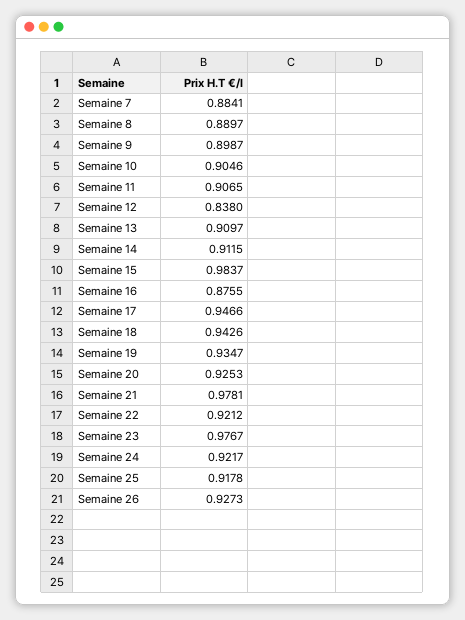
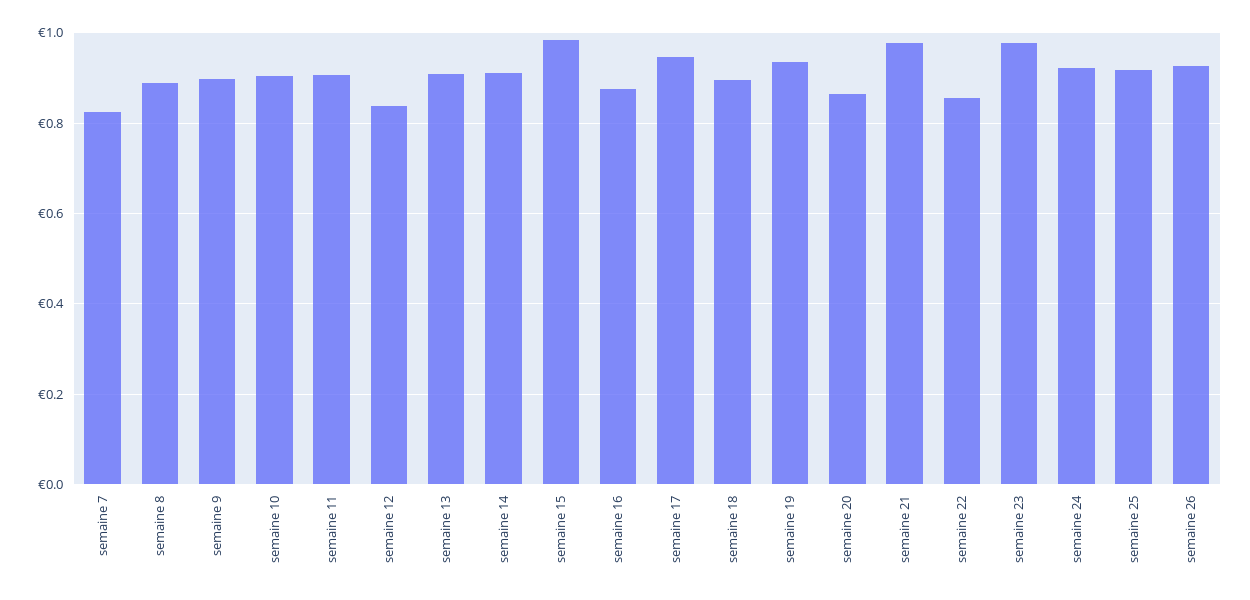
  {
-   "Semaine 7": 0.8841,
+   "Semaine 7": 0.82,
    "Semaine 8": 0.8897,
    "Semaine 9": 0.8987,
    "Semaine 10": 0.9046,
    "Semaine 11": 0.9065,
    "Semaine 12": 0.838,
    "Semaine 13": 0.9097,
    "Semaine 14": 0.9115,
    "Semaine 15": 0.9837,
    "Semaine 16": 0.8755,
    "Semaine 17": 0.9466,
-   "Semaine 18": 0.9426,
+   "Semaine 18": 0.9,
    "Semaine 19": 0.9347,
-   "Semaine 20": 0.9253,
+   "Semaine 20": 0.86,
    "Semaine 21": 0.9781,
-   "Semaine 22": 0.9212,
+   "Semaine 22": 0.86,
    "Semaine 23": 0.9767,
    "Semaine 24": 0.9217,
    "Semaine 25": 0.9178,
    "Semaine 26": 0.9273
  }

